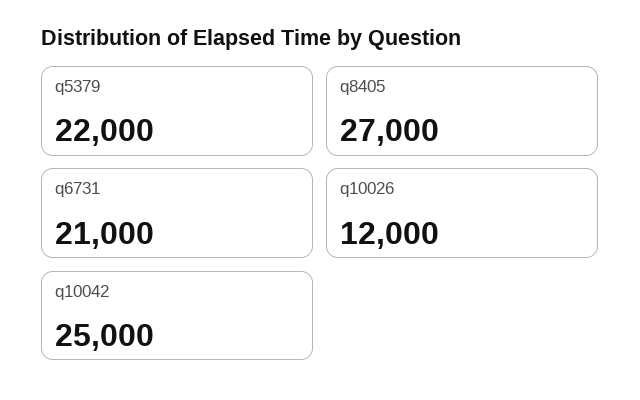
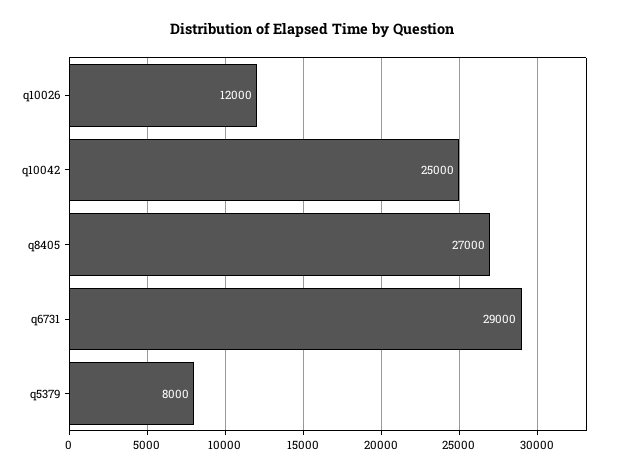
  {
-   "q5379": 22000,
+   "q5379": 8000,
    "q8405": 27000,
-   "q6731": 21000,
+   "q6731": 29000,
    "q10026": 12000,
    "q10042": 25000
  }

